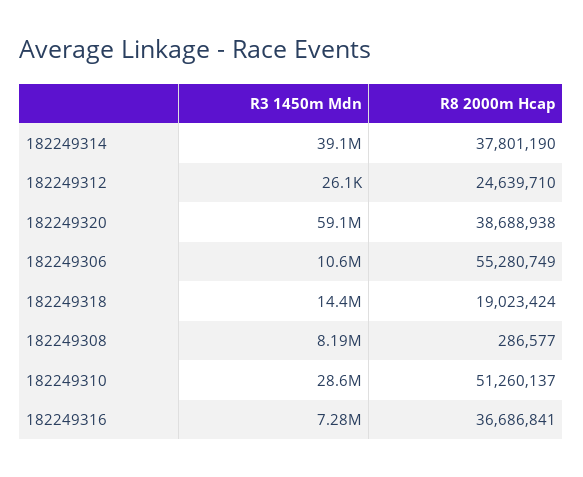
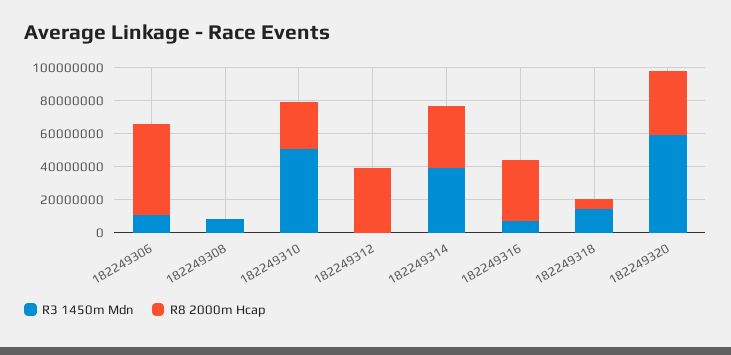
  {
    "R3 1450m Mdn": {
      "182249314": 39100000,
      "182249312": 26100,
      "182249320": 59100000,
      "182249306": 10600000,
      "182249318": 14400000,
      "182249308": 8190000,
-     "182249310": 28600000,
+     "182249310": 50000000,
      "182249316": 7280000
    },
    "R8 2000m Hcap": {
      "182249314": 37801190,
-     "182249312": 24639710,
+     "182249312": 40000000,
      "182249320": 38688938,
      "182249306": 55280749,
-     "182249318": 19023424,
+     "182249318": 5000000,
      "182249308": 286577,
-     "182249310": 51260137,
+     "182249310": 30000000,
      "182249316": 36686841
    }
  }

